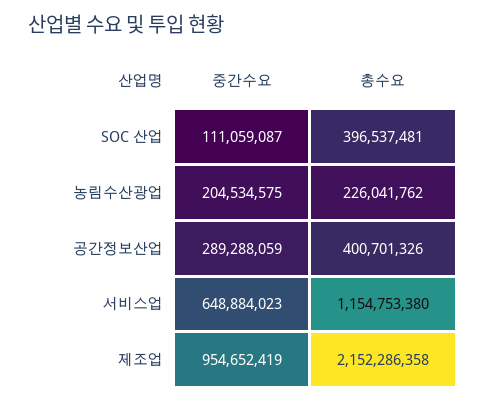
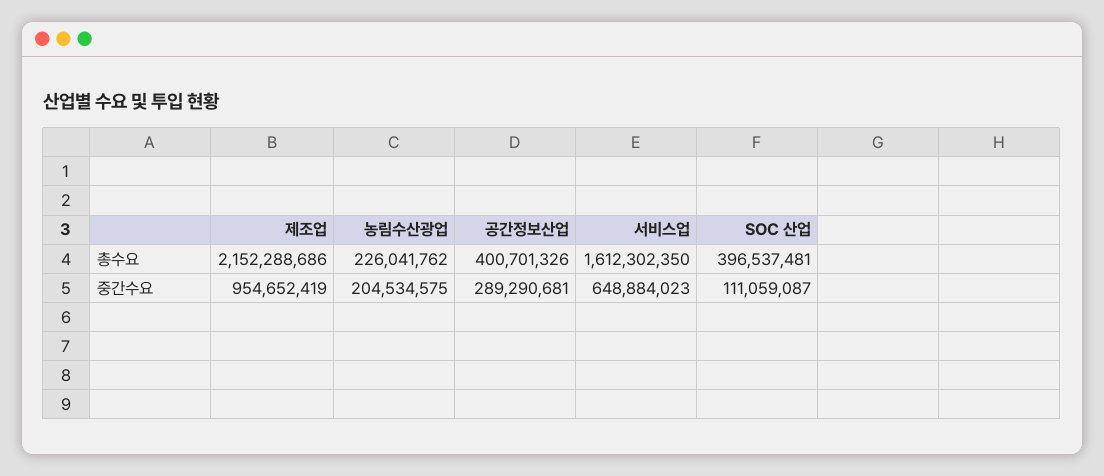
  {
    "중간수요": {
      "SOC 산업": 111059087,
      "농림수산광업": 204534575,
-     "공간정보산업": 289288059,
+     "공간정보산업": 289290681,
      "서비스업": 648884023,
      "제조업": 954652419
    },
    "총수요": {
      "SOC 산업": 396537481,
      "농림수산광업": 226041762,
      "공간정보산업": 400701326,
-     "서비스업": 1154753380,
+     "서비스업": 1612302350,
-     "제조업": 2152286358
+     "제조업": 2152288686
    }
  }

